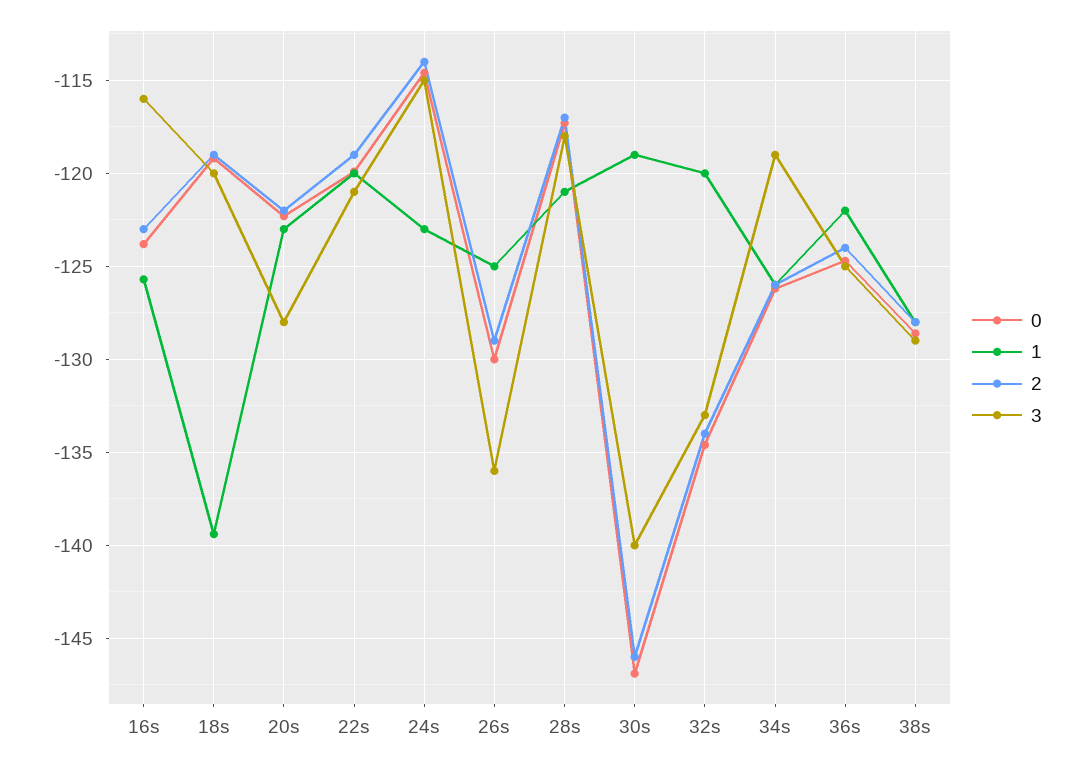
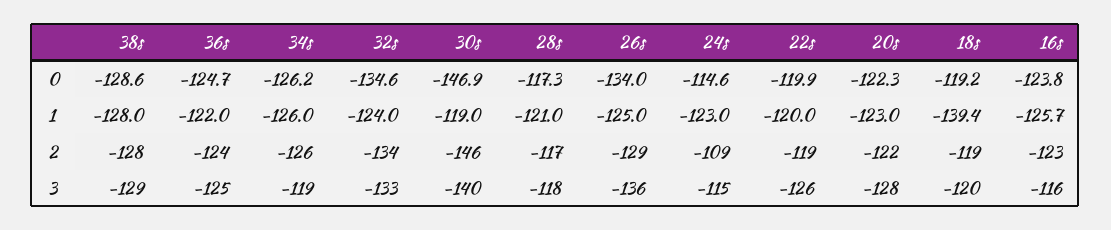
  {
    "0": {
      "16s": -123.8,
      "18s": -119.2,
      "20s": -122.3,
      "22s": -119.9,
      "24s": -114.6,
-     "26s": -130,
+     "26s": -134,
      "28s": -117.3,
      "30s": -146.9,
      "32s": -134.6,
      "34s": -126.2,
      "36s": -124.7,
      "38s": -128.6
    },
    "1": {
      "16s": -125.7,
      "18s": -139.4,
      "20s": -123,
      "22s": -120,
      "24s": -123,
      "26s": -125,
      "28s": -121,
      "30s": -119,
-     "32s": -120,
+     "32s": -124,
      "34s": -126,
      "36s": -122,
      "38s": -128
    },
    "2": {
      "16s": -123,
      "18s": -119,
      "20s": -122,
      "22s": -119,
-     "24s": -114,
+     "24s": -109,
      "26s": -129,
      "28s": -117,
      "30s": -146,
      "32s": -134,
      "34s": -126,
      "36s": -124,
      "38s": -128
    },
    "3": {
      "16s": -116,
      "18s": -120,
      "20s": -128,
-     "22s": -121,
+     "22s": -126,
      "24s": -115,
      "26s": -136,
      "28s": -118,
      "30s": -140,
      "32s": -133,
      "34s": -119,
      "36s": -125,
      "38s": -129
    }
  }

